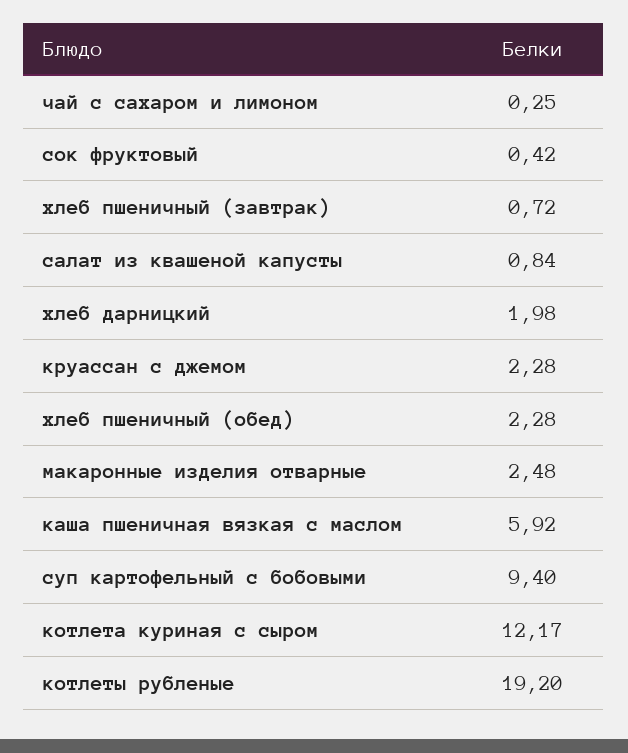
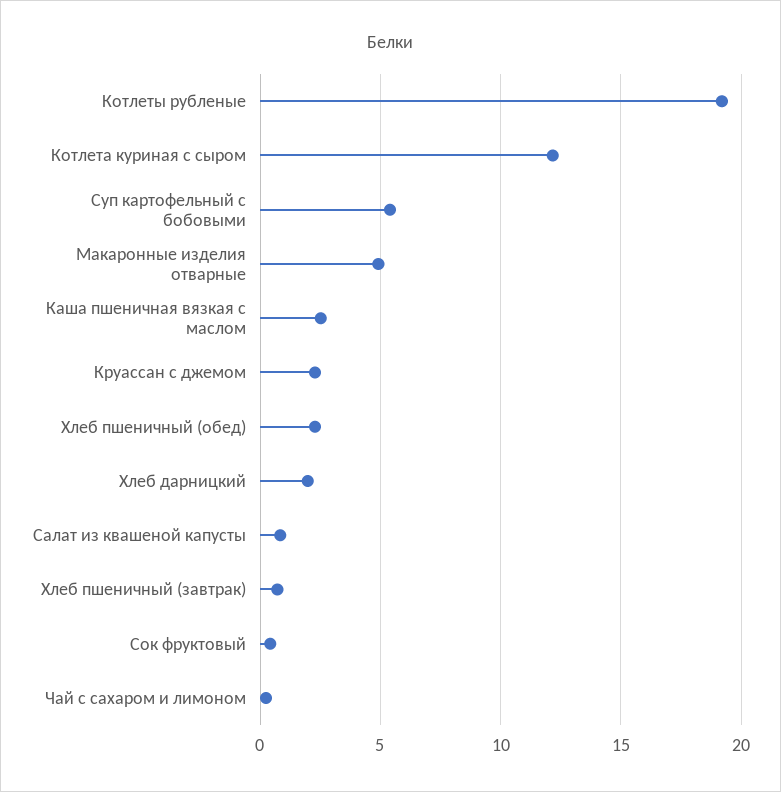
  {
    "чай с сахаром и лимоном": 0.25,
    "сок фруктовый": 0.42,
    "хлеб пшеничный (завтрак)": 0.72,
    "салат из квашеной капусты": 0.84,
    "хлеб дарницкий": 1.98,
    "круассан с джемом": 2.28,
    "хлеб пшеничный (обед)": 2.28,
-   "макаронные изделия отварные": 2.48,
+   "макаронные изделия отварные": 5,
-   "каша пшеничная вязкая с маслом": 5.92,
+   "каша пшеничная вязкая с маслом": 2.5,
-   "суп картофельный с бобовыми": 9.4,
+   "суп картофельный с бобовыми": 5.5,
    "котлета куриная с сыром": 12.17,
    "котлеты рубленые": 19.2
  }

